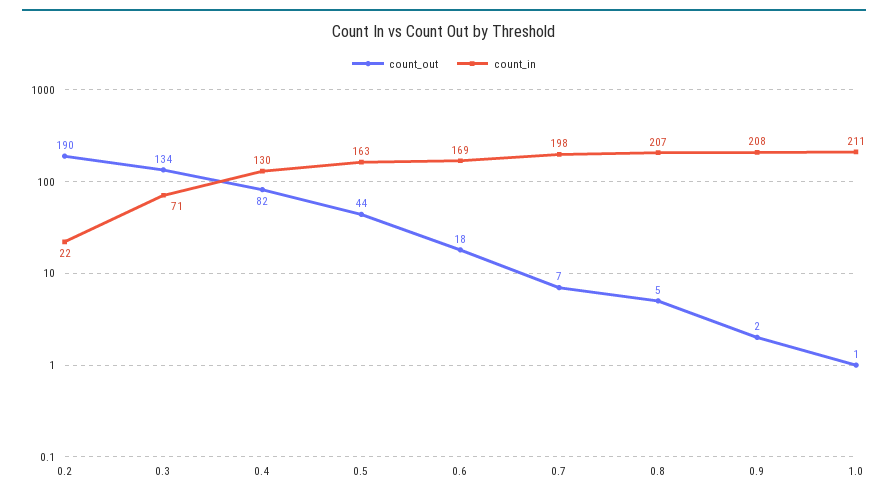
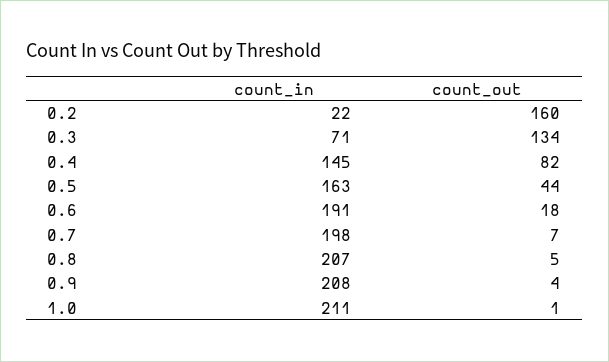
  {
    "count_out": {
-     "0.2": 190,
+     "0.2": 160,
      "0.3": 134,
      "0.4": 82,
      "0.5": 44,
      "0.6": 18,
      "0.7": 7,
      "0.8": 5,
-     "0.9": 2,
+     "0.9": 4,
      "1.0": 1
    },
    "count_in": {
      "0.2": 22,
      "0.3": 71,
-     "0.4": 130,
+     "0.4": 145,
      "0.5": 163,
-     "0.6": 169,
+     "0.6": 191,
      "0.7": 198,
      "0.8": 207,
      "0.9": 208,
      "1.0": 211
    }
  }

